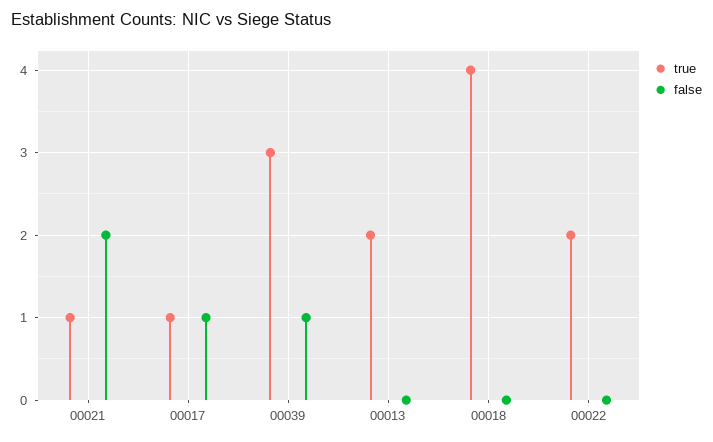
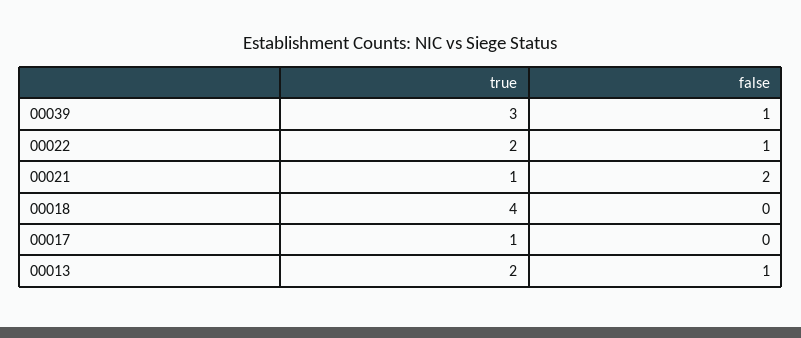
  {
    "true": {
      "00021": 1,
      "00017": 1,
      "00039": 3,
      "00013": 2,
      "00018": 4,
      "00022": 2
    },
    "false": {
      "00021": 2,
-     "00017": 1,
+     "00017": 0,
      "00039": 1,
-     "00013": 0,
+     "00013": 1,
      "00018": 0,
-     "00022": 0
+     "00022": 1
    }
  }

